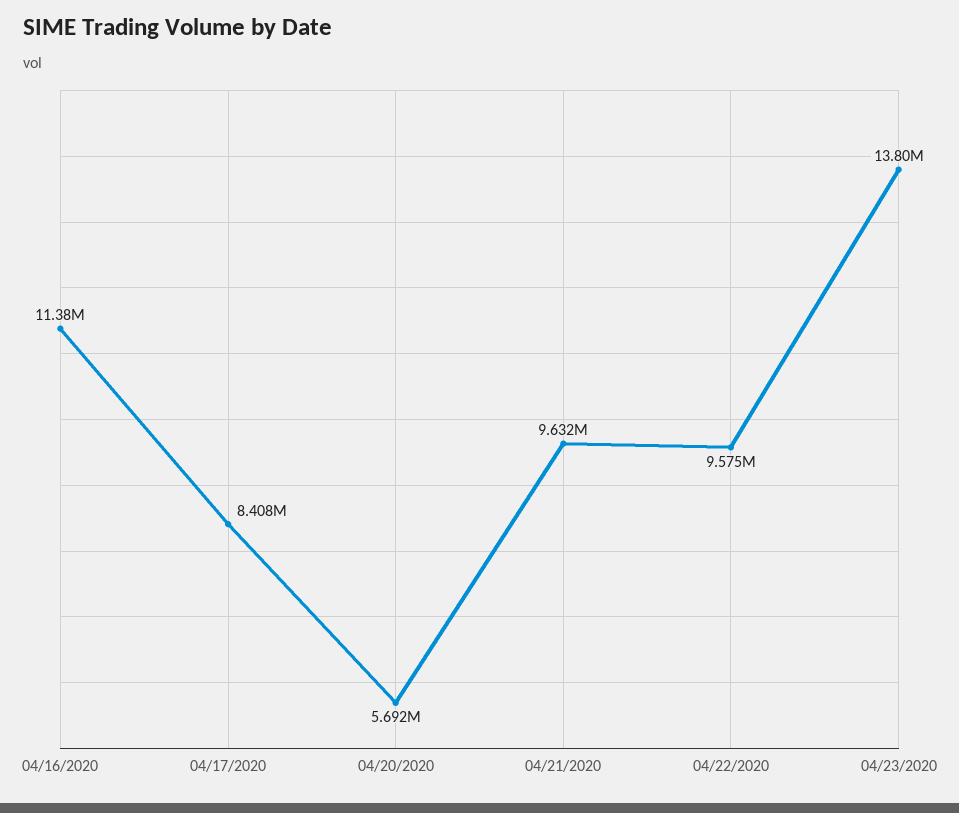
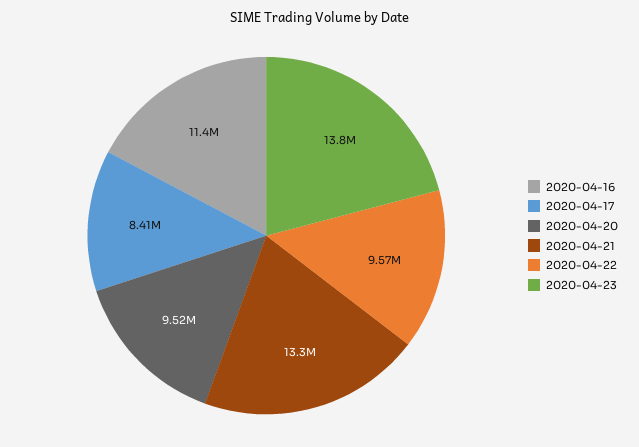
  {
    "04/16/2020": 11380000,
    "04/17/2020": 8408000,
-   "04/20/2020": 5692000,
+   "04/20/2020": 9520000,
-   "04/21/2020": 9632000,
+   "04/21/2020": 13300000,
    "04/22/2020": 9575000,
    "04/23/2020": 13800000
  }

